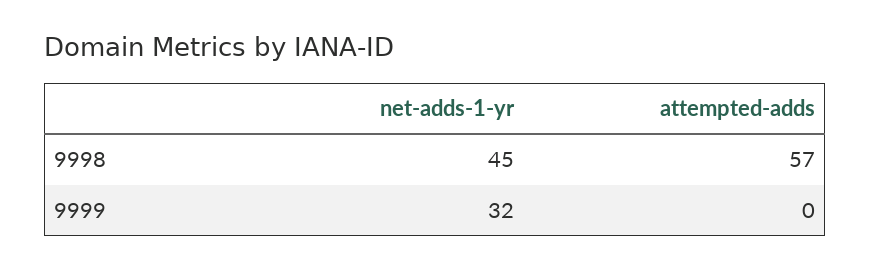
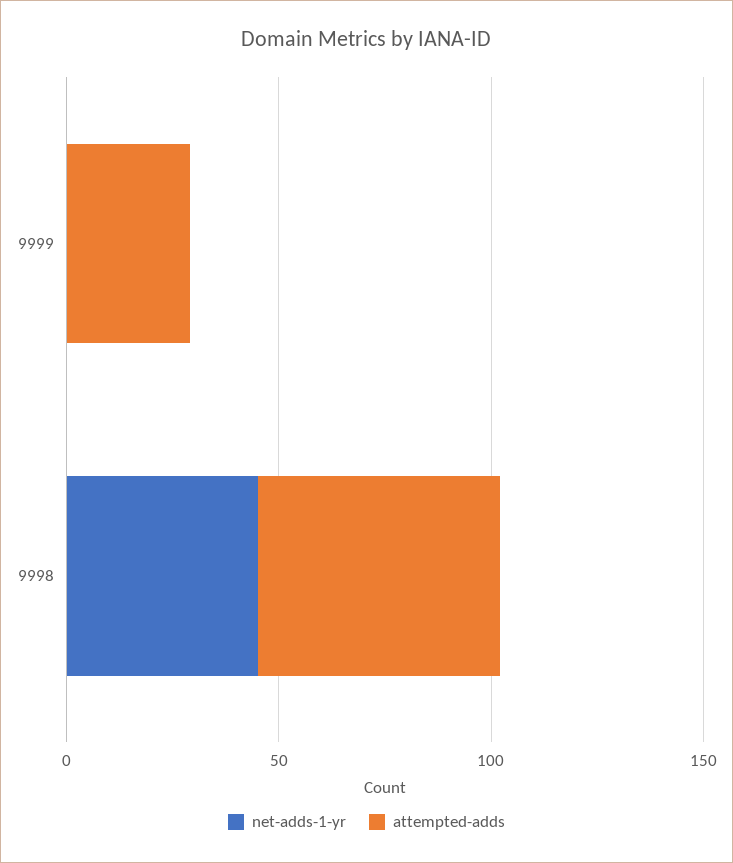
  {
    "net-adds-1-yr": {
      "9998": 45,
-     "9999": 32
+     "9999": 0
    },
    "attempted-adds": {
      "9998": 57,
-     "9999": 0
+     "9999": 30
    }
  }

